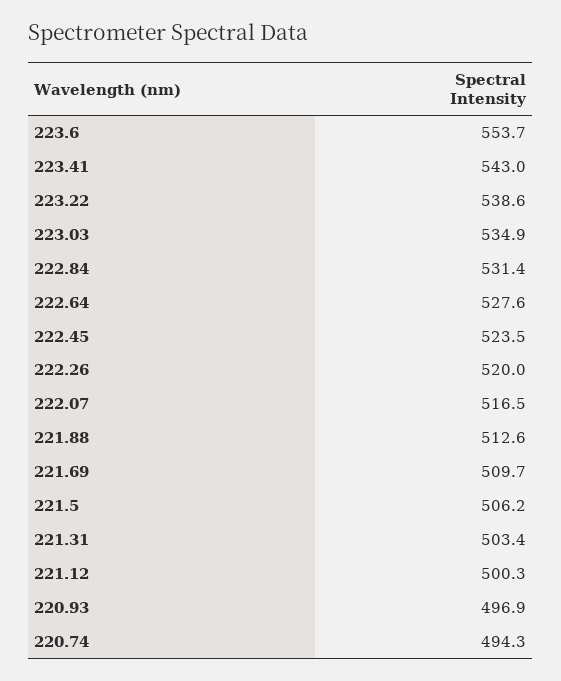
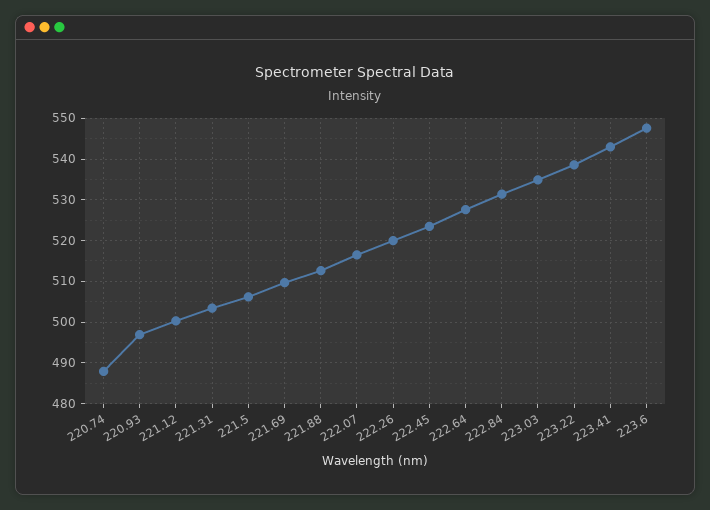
  {
-   "223.6": 553.7,
+   "223.6": 548,
    "223.41": 543,
    "223.22": 538.6,
    "223.03": 534.9,
    "222.84": 531.4,
    "222.64": 527.6,
    "222.45": 523.5,
    "222.26": 520,
    "222.07": 516.5,
    "221.88": 512.6,
    "221.69": 509.7,
    "221.5": 506.2,
    "221.31": 503.4,
    "221.12": 500.3,
    "220.93": 496.9,
-   "220.74": 494.3
+   "220.74": 488
  }

